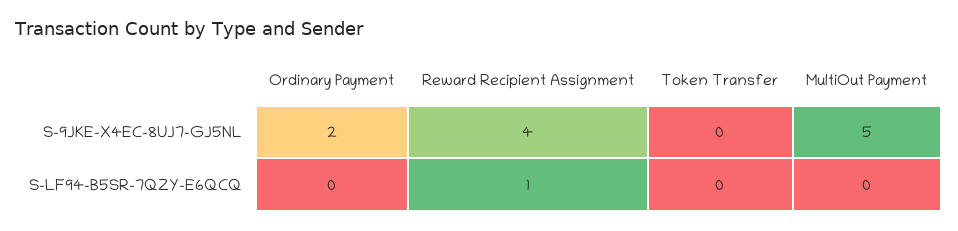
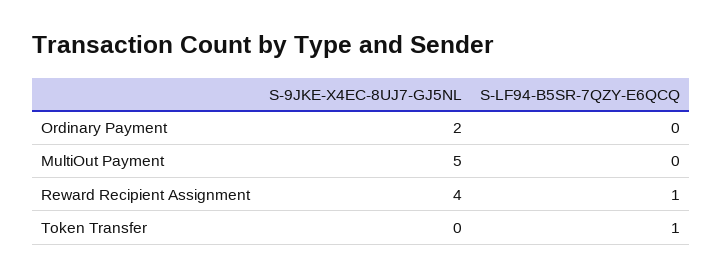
  {
    "Ordinary Payment": {
      "S-9JKE-X4EC-8UJ7-GJ5NL": 2,
      "S-LF94-B5SR-7QZY-E6QCQ": 0
    },
    "Reward Recipient Assignment": {
      "S-9JKE-X4EC-8UJ7-GJ5NL": 4,
      "S-LF94-B5SR-7QZY-E6QCQ": 1
    },
    "Token Transfer": {
      "S-9JKE-X4EC-8UJ7-GJ5NL": 0,
-     "S-LF94-B5SR-7QZY-E6QCQ": 0
+     "S-LF94-B5SR-7QZY-E6QCQ": 1
    },
    "MultiOut Payment": {
      "S-9JKE-X4EC-8UJ7-GJ5NL": 5,
      "S-LF94-B5SR-7QZY-E6QCQ": 0
    }
  }

